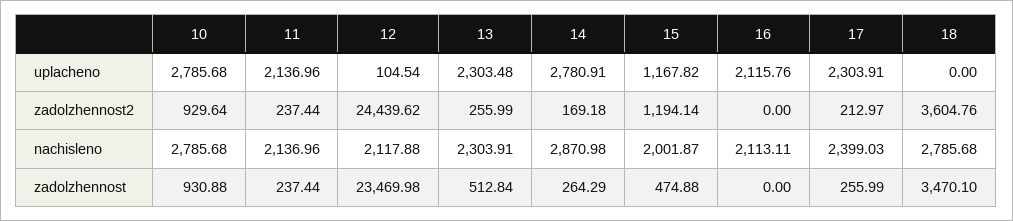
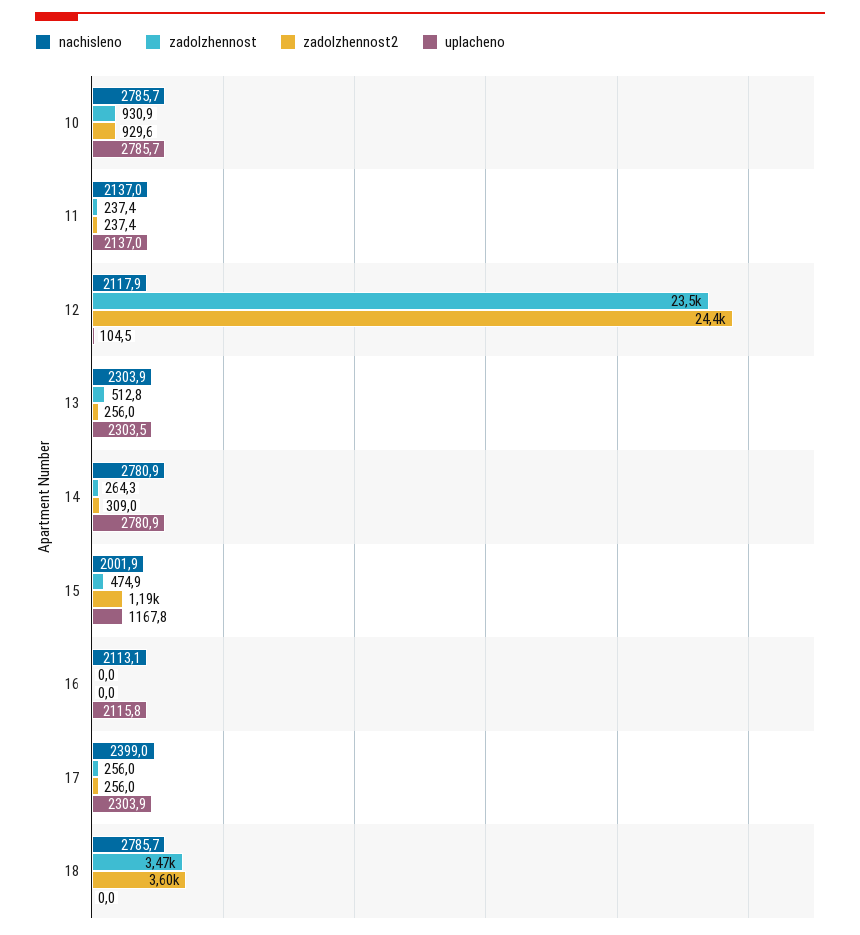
  {
    "uplacheno": {
      "10": 2785.68,
      "11": 2136.96,
      "12": 104.54,
      "13": 2303.48,
      "14": 2780.91,
      "15": 1167.82,
      "16": 2115.76,
      "17": 2303.91,
      "18": 0
    },
    "zadolzhennost2": {
      "10": 929.64,
      "11": 237.44,
      "12": 24439.62,
      "13": 255.99,
-     "14": 169.18,
+     "14": 309,
      "15": 1194.14,
      "16": 0,
-     "17": 212.97,
+     "17": 256,
      "18": 3604.76
    },
    "nachisleno": {
      "10": 2785.68,
      "11": 2136.96,
      "12": 2117.88,
      "13": 2303.91,
-     "14": 2870.98,
+     "14": 2780.9,
      "15": 2001.87,
      "16": 2113.11,
      "17": 2399.03,
      "18": 2785.68
    },
    "zadolzhennost": {
      "10": 930.88,
      "11": 237.44,
      "12": 23469.98,
      "13": 512.84,
      "14": 264.29,
      "15": 474.88,
      "16": 0,
      "17": 255.99,
      "18": 3470.1
    }
  }

